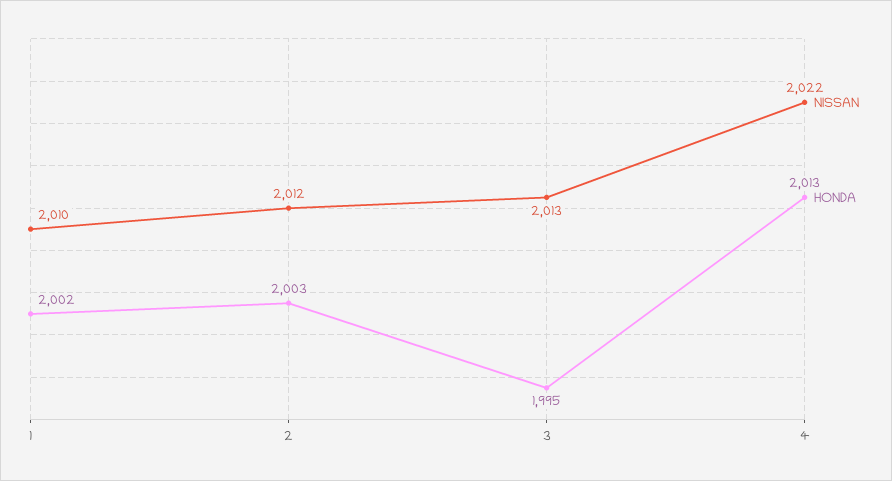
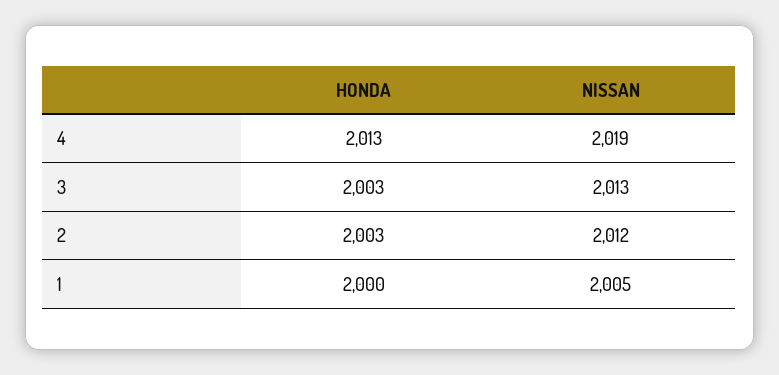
  {
    "NISSAN": {
-     "1": 2010,
+     "1": 2005,
      "2": 2012,
      "3": 2013,
-     "4": 2022
+     "4": 2019
    },
    "HONDA": {
-     "1": 2002,
+     "1": 2000,
      "2": 2003,
-     "3": 1995,
+     "3": 2003,
      "4": 2013
    }
  }

